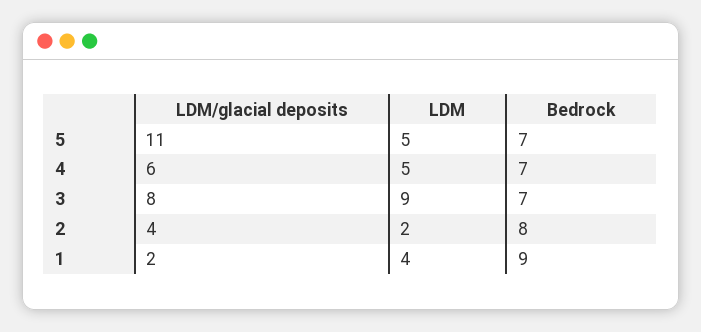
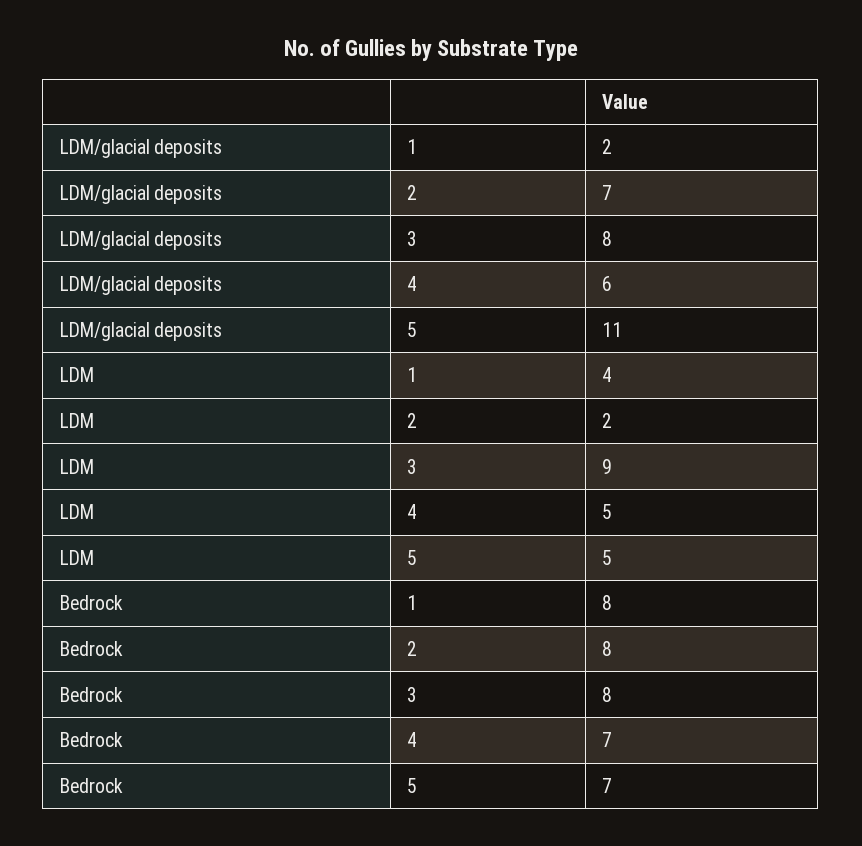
  {
    "LDM/glacial deposits": {
      "5": 11,
      "4": 6,
      "3": 8,
-     "2": 4,
+     "2": 7,
      "1": 2
    },
    "LDM": {
      "5": 5,
      "4": 5,
      "3": 9,
      "2": 2,
      "1": 4
    },
    "Bedrock": {
      "5": 7,
      "4": 7,
-     "3": 7,
+     "3": 8,
      "2": 8,
-     "1": 9
+     "1": 8
    }
  }

